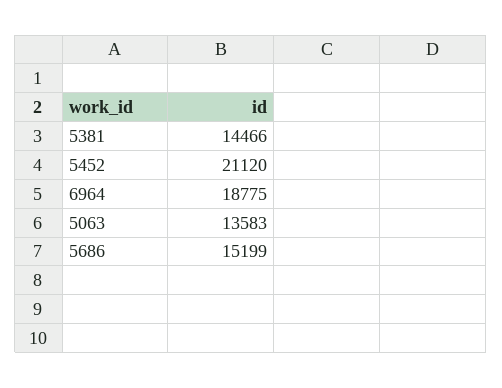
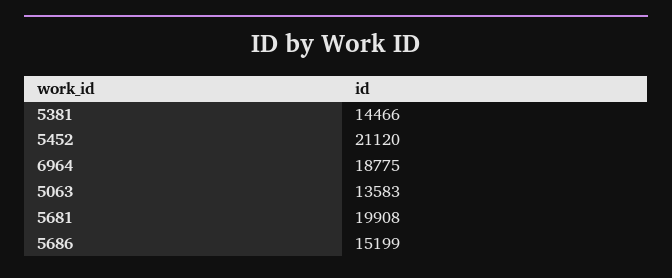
  {
    "5381": 14466,
    "5452": 21120,
    "6964": 18775,
    "5063": 13583,
-   "5686": 15199
+   "5686": 15199,
+   "5681": 19908
  }

